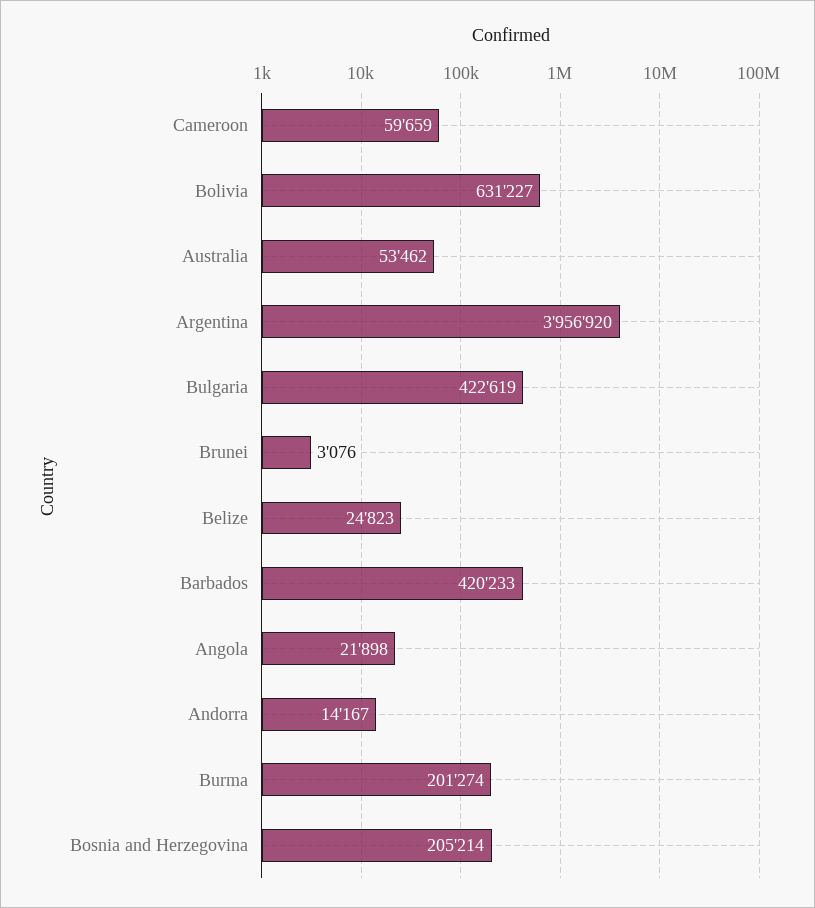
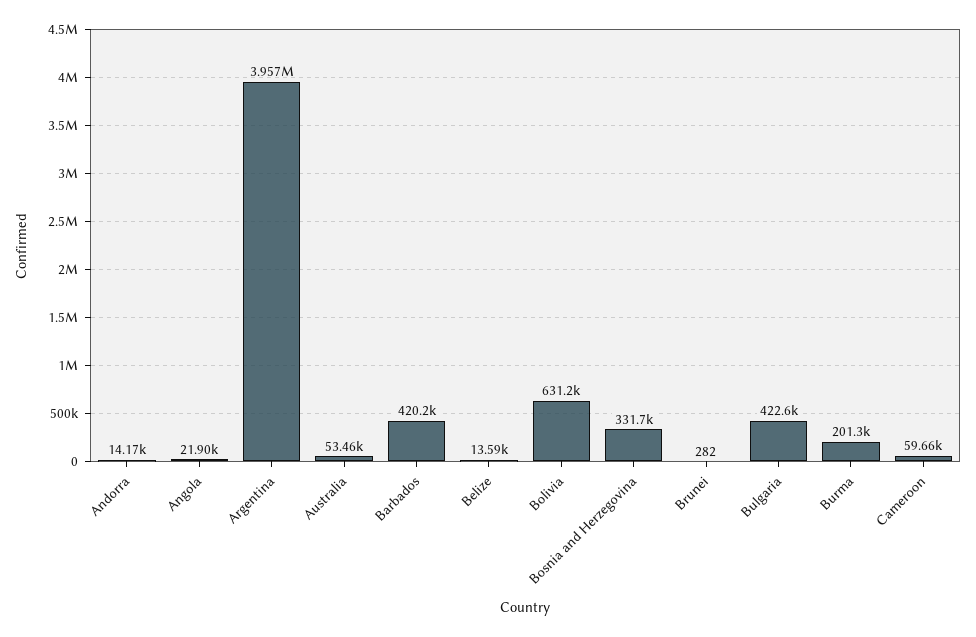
  {
    "Cameroon": 59659,
    "Bolivia": 631227,
    "Australia": 53462,
    "Argentina": 3956920,
    "Bulgaria": 422619,
-   "Brunei": 3076,
+   "Brunei": 282,
-   "Belize": 24823,
+   "Belize": 13590,
    "Barbados": 420233,
    "Angola": 21898,
    "Andorra": 14167,
    "Burma": 201274,
-   "Bosnia and Herzegovina": 205214
+   "Bosnia and Herzegovina": 331700
  }

